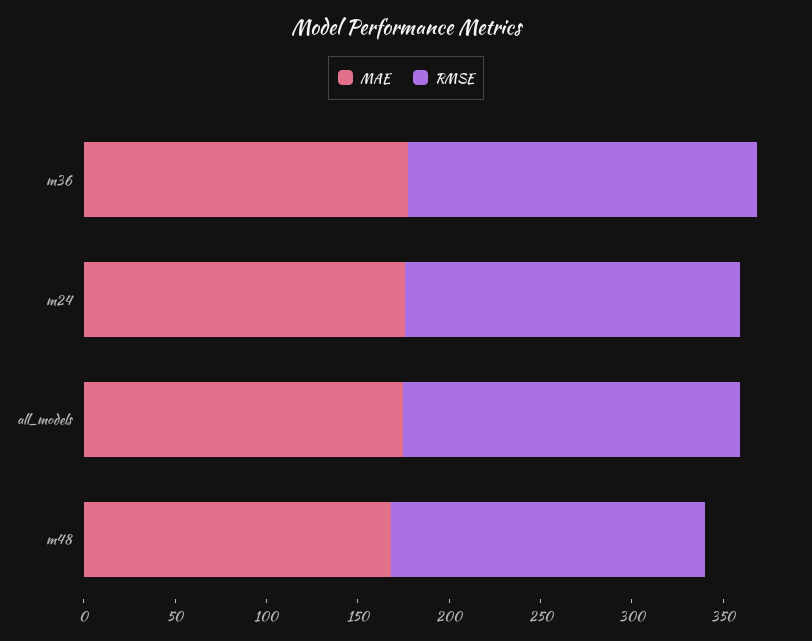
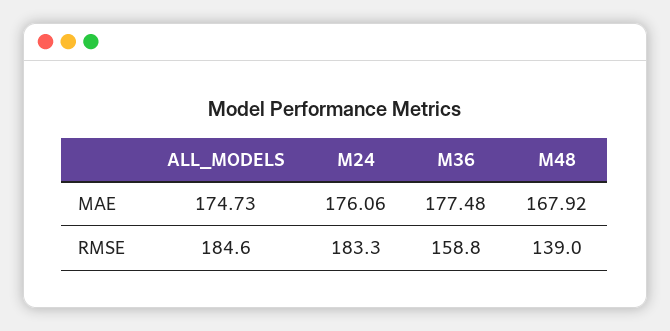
  {
    "MAE": {
      "m36": 177.48,
      "m24": 176.06,
      "all_models": 174.73,
      "m48": 167.92
    },
    "RMSE": {
-     "m36": 190,
+     "m36": 158.8,
      "m24": 183.3,
      "all_models": 184.6,
-     "m48": 170
+     "m48": 139
    }
  }

